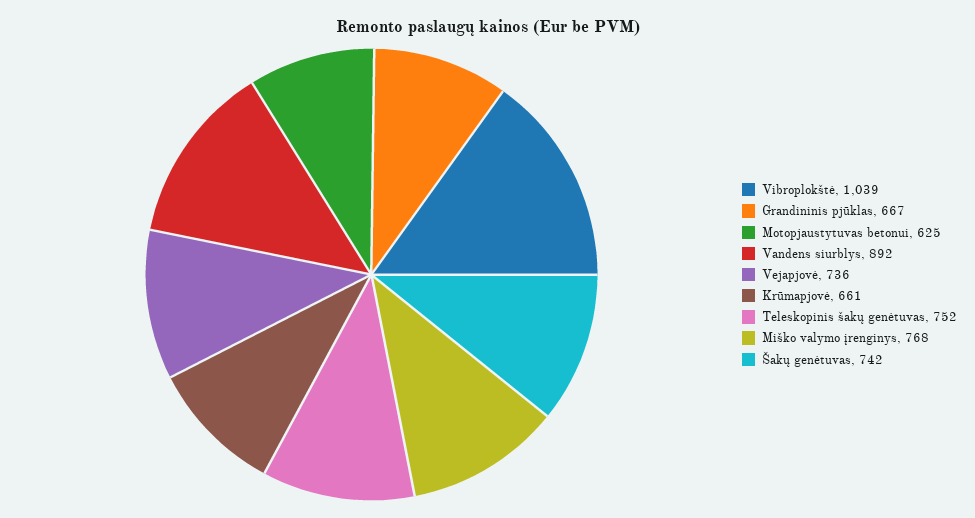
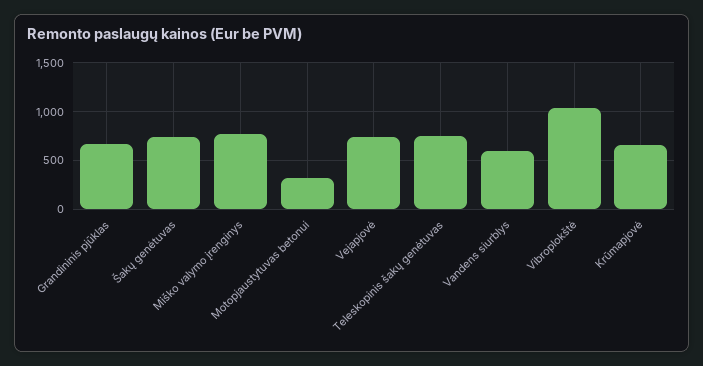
  {
    "Vibroplokštė": 1039,
    "Grandininis pjūklas": 667,
-   "Motopjaustytuvas betonui": 625,
+   "Motopjaustytuvas betonui": 300,
-   "Vandens siurblys": 892,
+   "Vandens siurblys": 600,
    "Vejapjovė": 736,
    "Krūmapjovė": 661,
    "Teleskopinis šakų genėtuvas": 752,
    "Miško valymo įrenginys": 768,
    "Šakų genėtuvas": 742
  }

